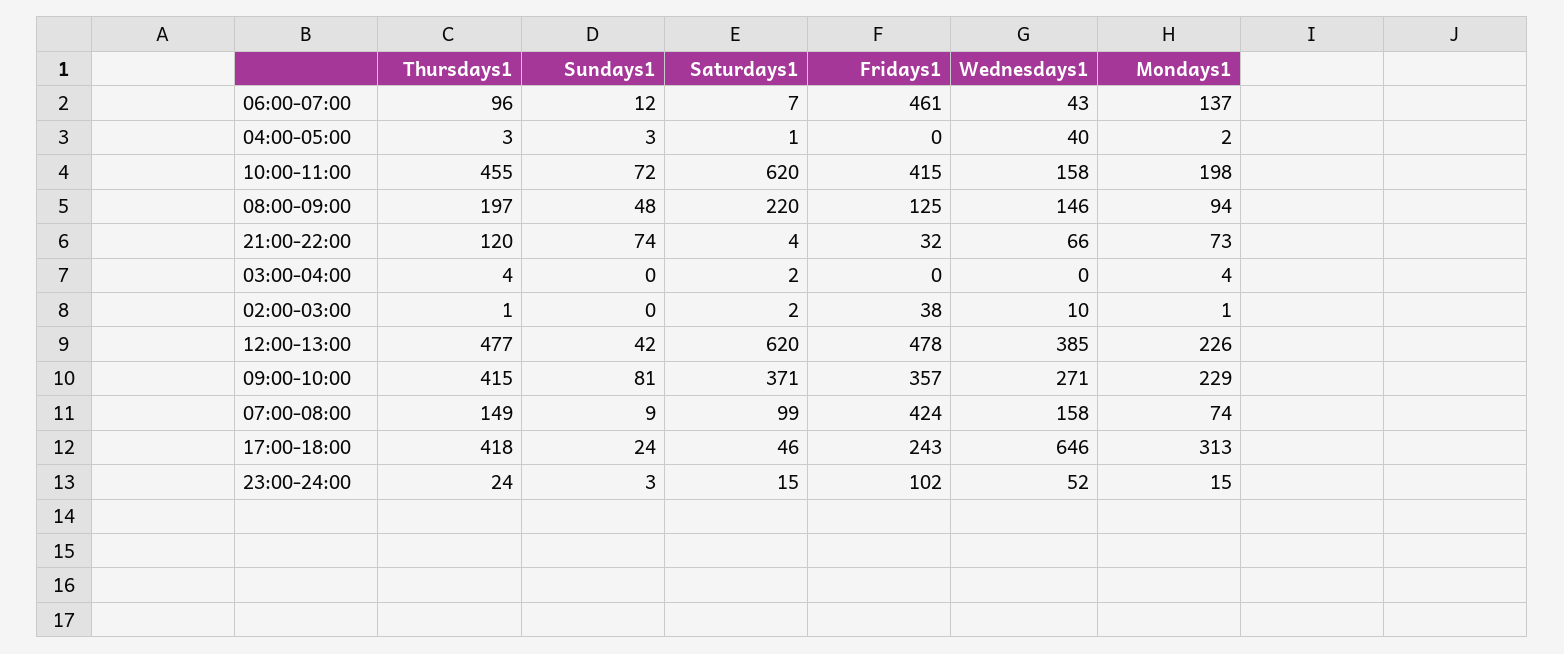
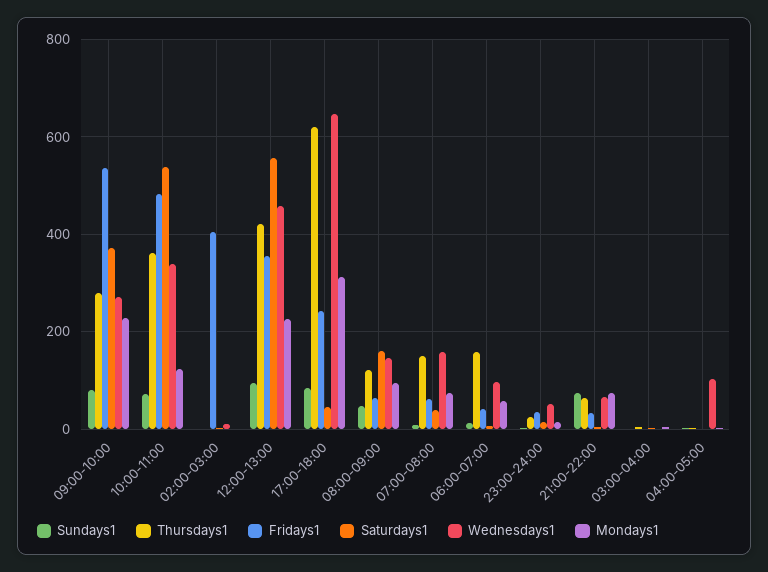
  {
    "Thursdays1": {
-     "06:00-07:00": 96,
+     "06:00-07:00": 160,
      "04:00-05:00": 3,
-     "10:00-11:00": 455,
+     "10:00-11:00": 360,
-     "08:00-09:00": 197,
+     "08:00-09:00": 120,
-     "21:00-22:00": 120,
+     "21:00-22:00": 60,
      "03:00-04:00": 4,
      "02:00-03:00": 1,
-     "12:00-13:00": 477,
+     "12:00-13:00": 420,
-     "09:00-10:00": 415,
+     "09:00-10:00": 280,
      "07:00-08:00": 149,
-     "17:00-18:00": 418,
+     "17:00-18:00": 620,
      "23:00-24:00": 24
    },
    "Sundays1": {
      "06:00-07:00": 12,
      "04:00-05:00": 3,
      "10:00-11:00": 72,
      "08:00-09:00": 48,
      "21:00-22:00": 74,
      "03:00-04:00": 0,
      "02:00-03:00": 0,
-     "12:00-13:00": 42,
+     "12:00-13:00": 100,
      "09:00-10:00": 81,
      "07:00-08:00": 9,
-     "17:00-18:00": 24,
+     "17:00-18:00": 80,
      "23:00-24:00": 3
    },
    "Saturdays1": {
      "06:00-07:00": 7,
      "04:00-05:00": 1,
-     "10:00-11:00": 620,
+     "10:00-11:00": 540,
-     "08:00-09:00": 220,
+     "08:00-09:00": 160,
      "21:00-22:00": 4,
      "03:00-04:00": 2,
      "02:00-03:00": 2,
-     "12:00-13:00": 620,
+     "12:00-13:00": 560,
      "09:00-10:00": 371,
-     "07:00-08:00": 99,
+     "07:00-08:00": 40,
      "17:00-18:00": 46,
      "23:00-24:00": 15
    },
    "Fridays1": {
-     "06:00-07:00": 461,
+     "06:00-07:00": 40,
      "04:00-05:00": 0,
-     "10:00-11:00": 415,
+     "10:00-11:00": 480,
-     "08:00-09:00": 125,
+     "08:00-09:00": 60,
      "21:00-22:00": 32,
      "03:00-04:00": 0,
-     "02:00-03:00": 38,
+     "02:00-03:00": 400,
-     "12:00-13:00": 478,
+     "12:00-13:00": 360,
-     "09:00-10:00": 357,
+     "09:00-10:00": 540,
-     "07:00-08:00": 424,
+     "07:00-08:00": 60,
      "17:00-18:00": 243,
-     "23:00-24:00": 102
+     "23:00-24:00": 40
    },
    "Wednesdays1": {
-     "06:00-07:00": 43,
+     "06:00-07:00": 100,
-     "04:00-05:00": 40,
+     "04:00-05:00": 100,
-     "10:00-11:00": 158,
+     "10:00-11:00": 340,
      "08:00-09:00": 146,
      "21:00-22:00": 66,
      "03:00-04:00": 0,
      "02:00-03:00": 10,
-     "12:00-13:00": 385,
+     "12:00-13:00": 460,
      "09:00-10:00": 271,
      "07:00-08:00": 158,
      "17:00-18:00": 646,
      "23:00-24:00": 52
    },
    "Mondays1": {
-     "06:00-07:00": 137,
+     "06:00-07:00": 60,
      "04:00-05:00": 2,
-     "10:00-11:00": 198,
+     "10:00-11:00": 120,
      "08:00-09:00": 94,
      "21:00-22:00": 73,
      "03:00-04:00": 4,
      "02:00-03:00": 1,
      "12:00-13:00": 226,
      "09:00-10:00": 229,
      "07:00-08:00": 74,
      "17:00-18:00": 313,
      "23:00-24:00": 15
    }
  }

